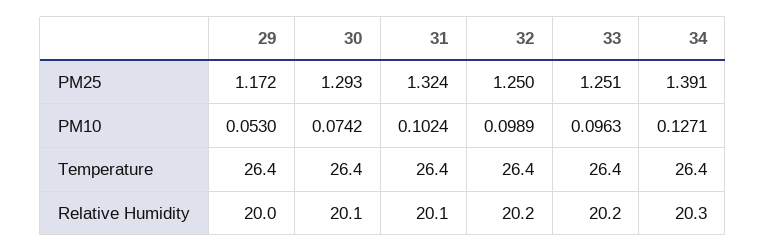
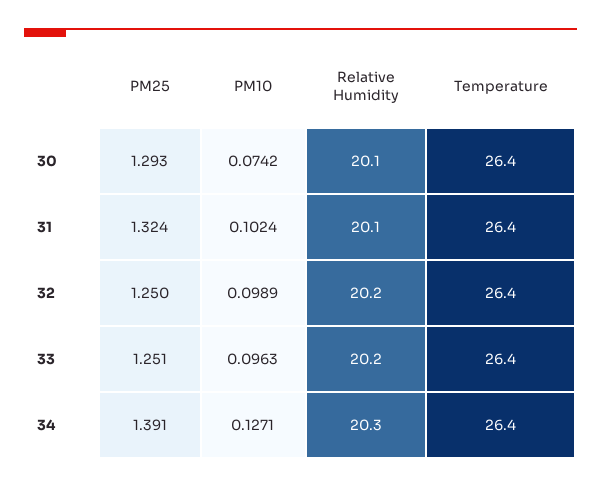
  {
-   "29": {
-     "PM25": 1.172,
-     "PM10": 0.053,
-     "Temperature": 26.4,
-     "Relative Humidity": 20
-   },
    "30": {
      "PM25": 1.293,
      "PM10": 0.0742,
      "Temperature": 26.4,
      "Relative Humidity": 20.1
    },
    "31": {
      "PM25": 1.324,
      "PM10": 0.1024,
      "Temperature": 26.4,
      "Relative Humidity": 20.1
    },
    "32": {
      "PM25": 1.25,
      "PM10": 0.0989,
      "Temperature": 26.4,
      "Relative Humidity": 20.2
    },
    "33": {
      "PM25": 1.251,
      "PM10": 0.0963,
      "Temperature": 26.4,
      "Relative Humidity": 20.2
    },
    "34": {
      "PM25": 1.391,
      "PM10": 0.1271,
      "Temperature": 26.4,
      "Relative Humidity": 20.3
    }
  }

